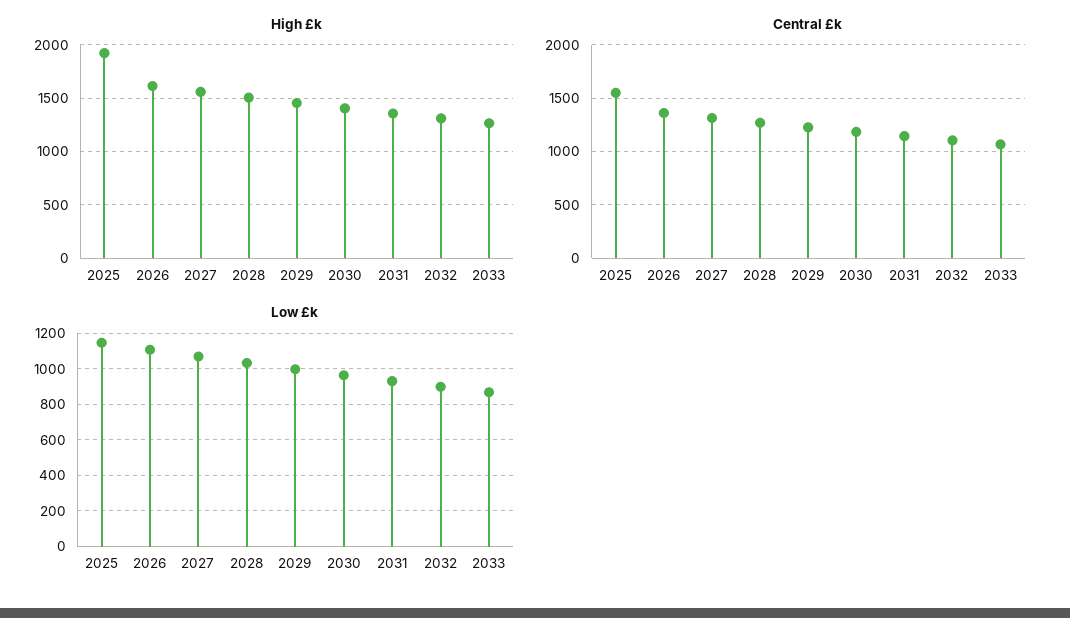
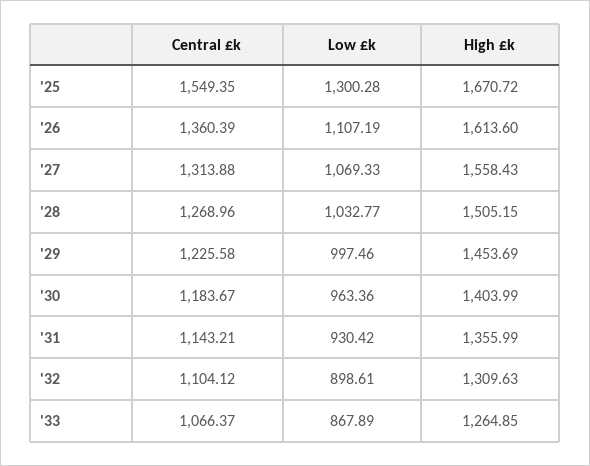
  {
    "High £k": {
-     "2025": 1900,
+     "2025": 1670.72,
      "2026": 1613.6,
      "2027": 1558.43,
      "2028": 1505.15,
      "2029": 1453.69,
      "2030": 1403.99,
      "2031": 1355.99,
      "2032": 1309.63,
      "2033": 1264.85
    },
    "Central £k": {
      "2025": 1549.35,
      "2026": 1360.39,
      "2027": 1313.88,
      "2028": 1268.96,
      "2029": 1225.58,
      "2030": 1183.67,
      "2031": 1143.21,
      "2032": 1104.12,
      "2033": 1066.37
    },
    "Low £k": {
-     "2025": 1150,
+     "2025": 1300.28,
      "2026": 1107.19,
      "2027": 1069.33,
      "2028": 1032.77,
      "2029": 997.46,
      "2030": 963.36,
      "2031": 930.42,
      "2032": 898.61,
      "2033": 867.89
    }
  }

